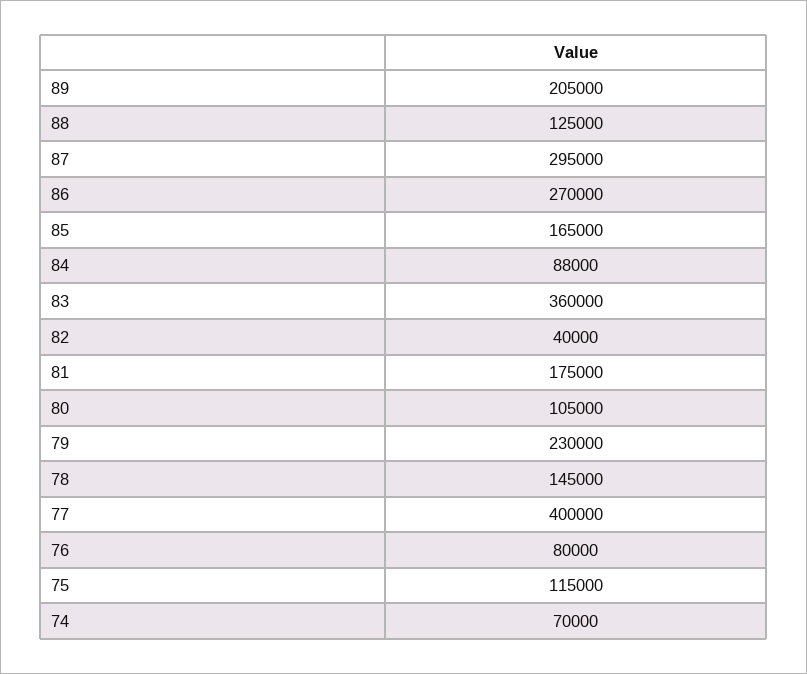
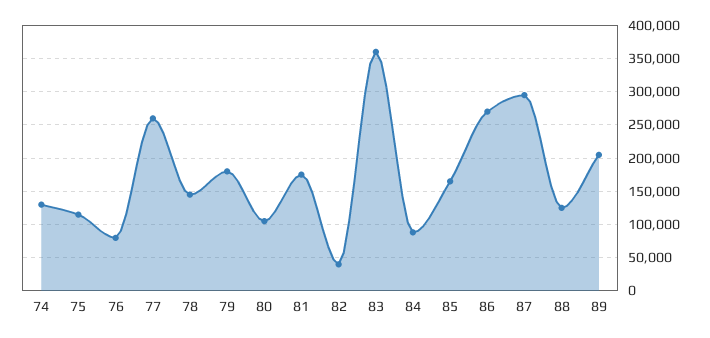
  {
    "89": 205000,
    "88": 125000,
    "87": 295000,
    "86": 270000,
    "85": 165000,
    "84": 88000,
    "83": 360000,
    "82": 40000,
    "81": 175000,
    "80": 105000,
-   "79": 230000,
+   "79": 180000,
    "78": 145000,
-   "77": 400000,
+   "77": 260000,
    "76": 80000,
    "75": 115000,
-   "74": 70000
+   "74": 130000
  }

